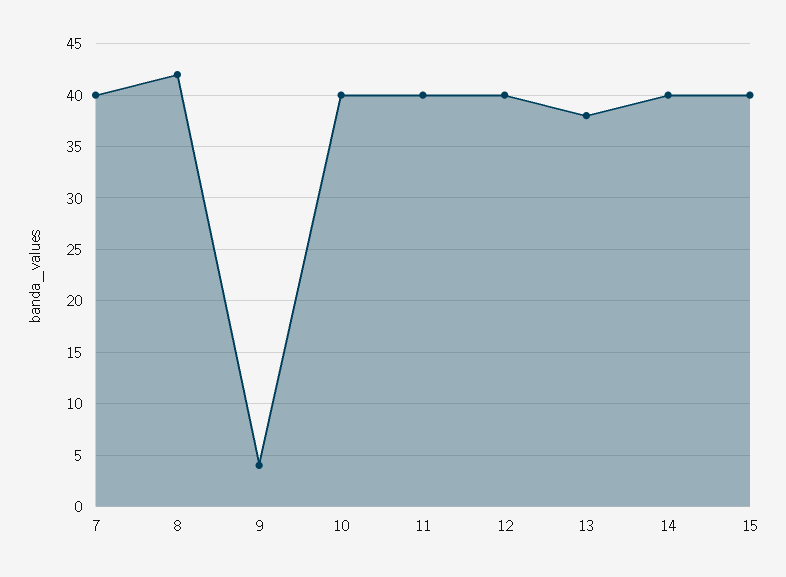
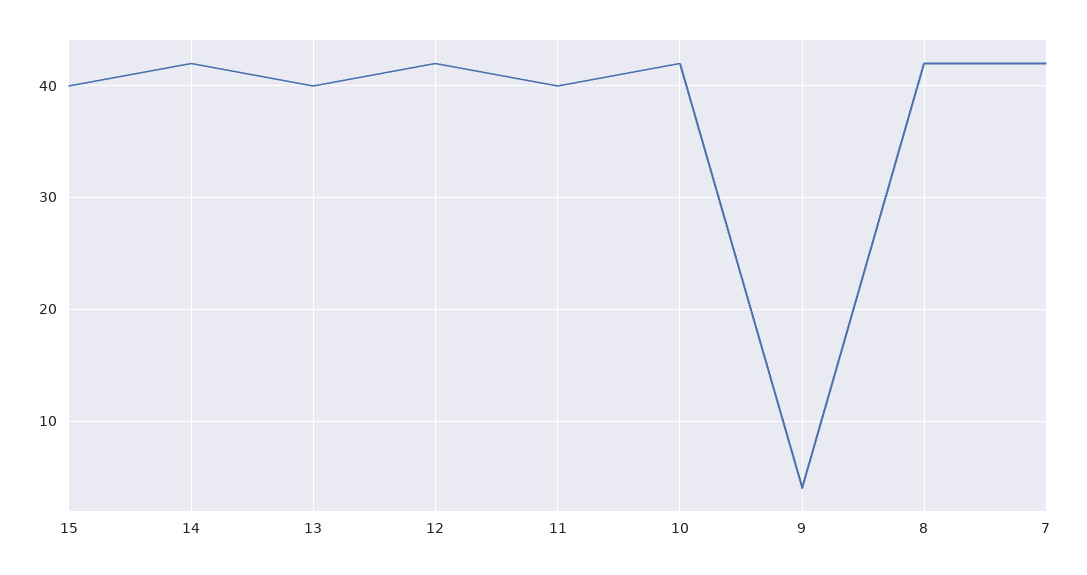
  {
-   "7": 40,
+   "7": 42,
    "8": 42,
    "9": 4,
-   "10": 40,
+   "10": 42,
    "11": 40,
-   "12": 40,
+   "12": 42,
-   "13": 38,
+   "13": 40,
-   "14": 40,
+   "14": 42,
    "15": 40
  }

